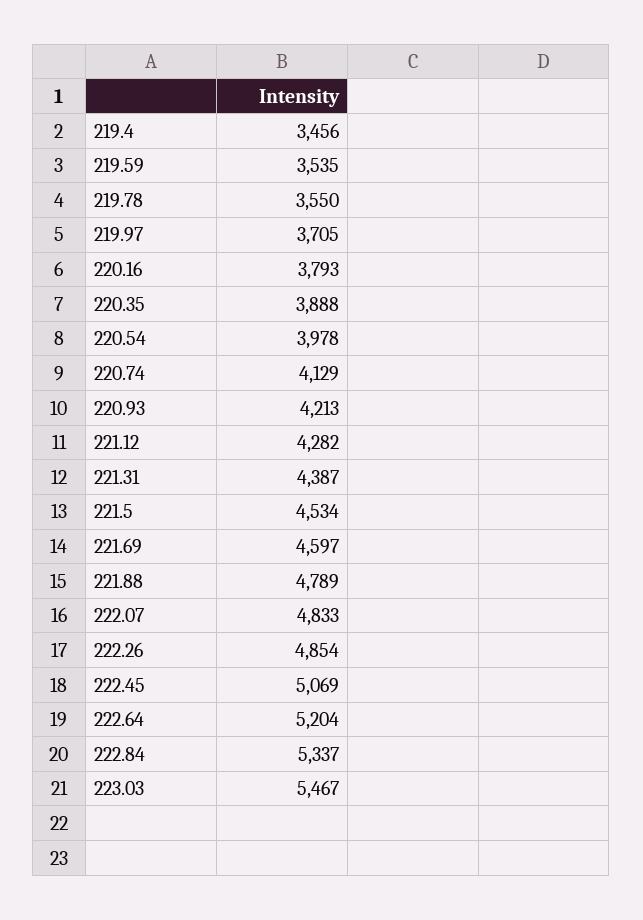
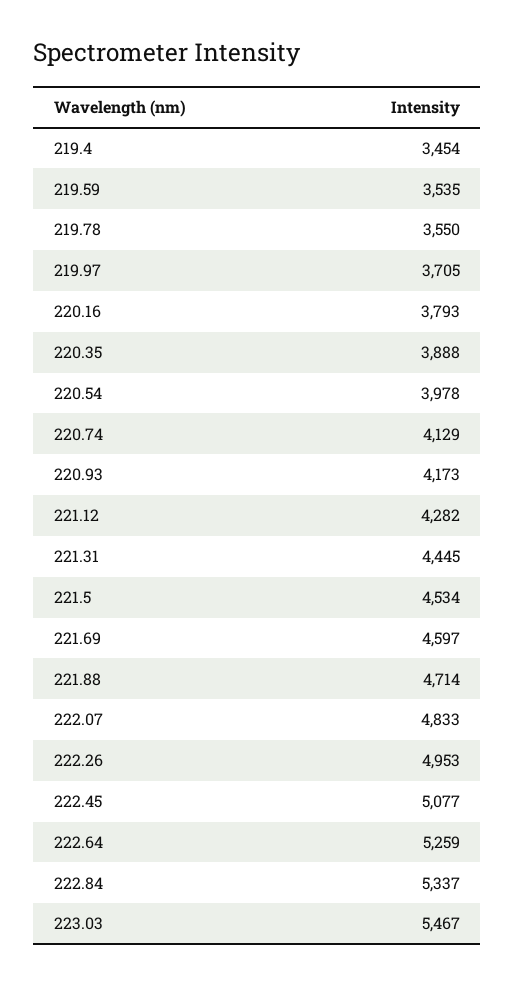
  {
-   "219.4": 3456,
+   "219.4": 3454,
    "219.59": 3535,
    "219.78": 3550,
    "219.97": 3705,
    "220.16": 3793,
    "220.35": 3888,
    "220.54": 3978,
    "220.74": 4129,
-   "220.93": 4213,
+   "220.93": 4173,
    "221.12": 4282,
-   "221.31": 4387,
+   "221.31": 4445,
    "221.5": 4534,
    "221.69": 4597,
-   "221.88": 4789,
+   "221.88": 4714,
    "222.07": 4833,
-   "222.26": 4854,
+   "222.26": 4953,
-   "222.45": 5069,
+   "222.45": 5077,
-   "222.64": 5204,
+   "222.64": 5259,
    "222.84": 5337,
    "223.03": 5467
  }

